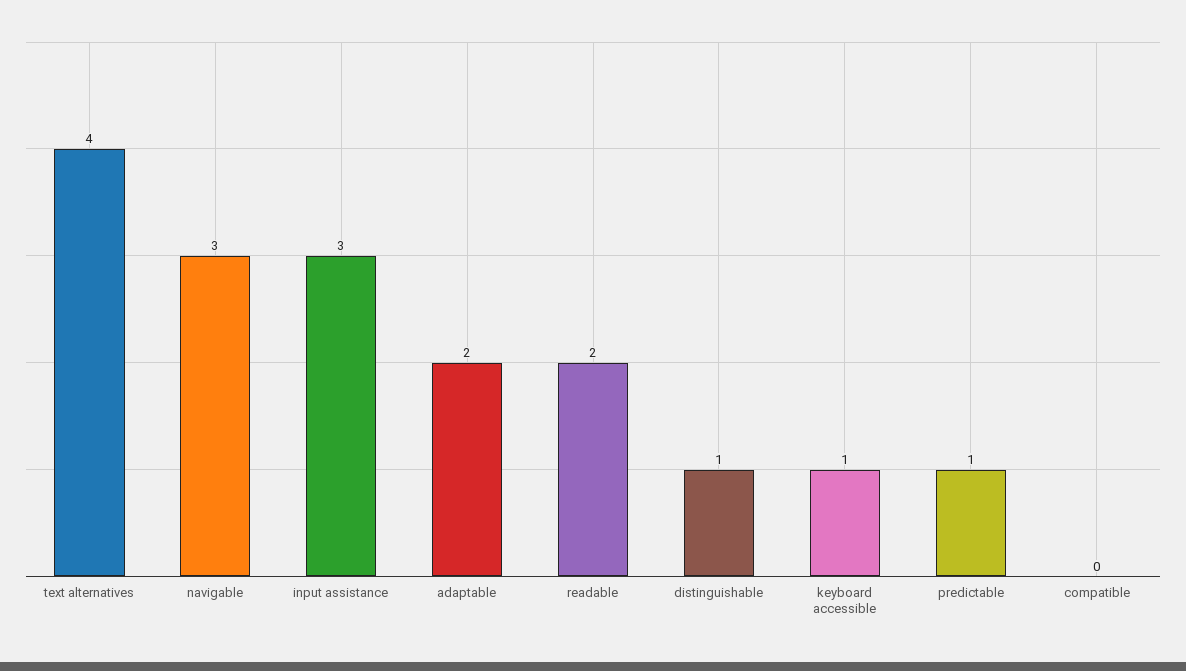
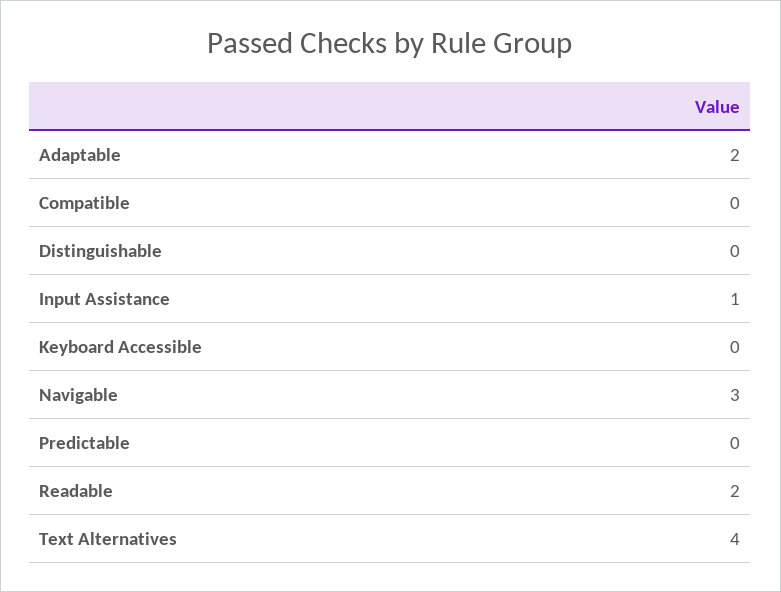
  {
    "text alternatives": 4,
    "navigable": 3,
-   "input assistance": 3,
+   "input assistance": 1,
    "adaptable": 2,
    "readable": 2,
-   "distinguishable": 1,
+   "distinguishable": 0,
-   "keyboard accessible": 1,
+   "keyboard accessible": 0,
-   "predictable": 1,
+   "predictable": 0,
    "compatible": 0
  }

